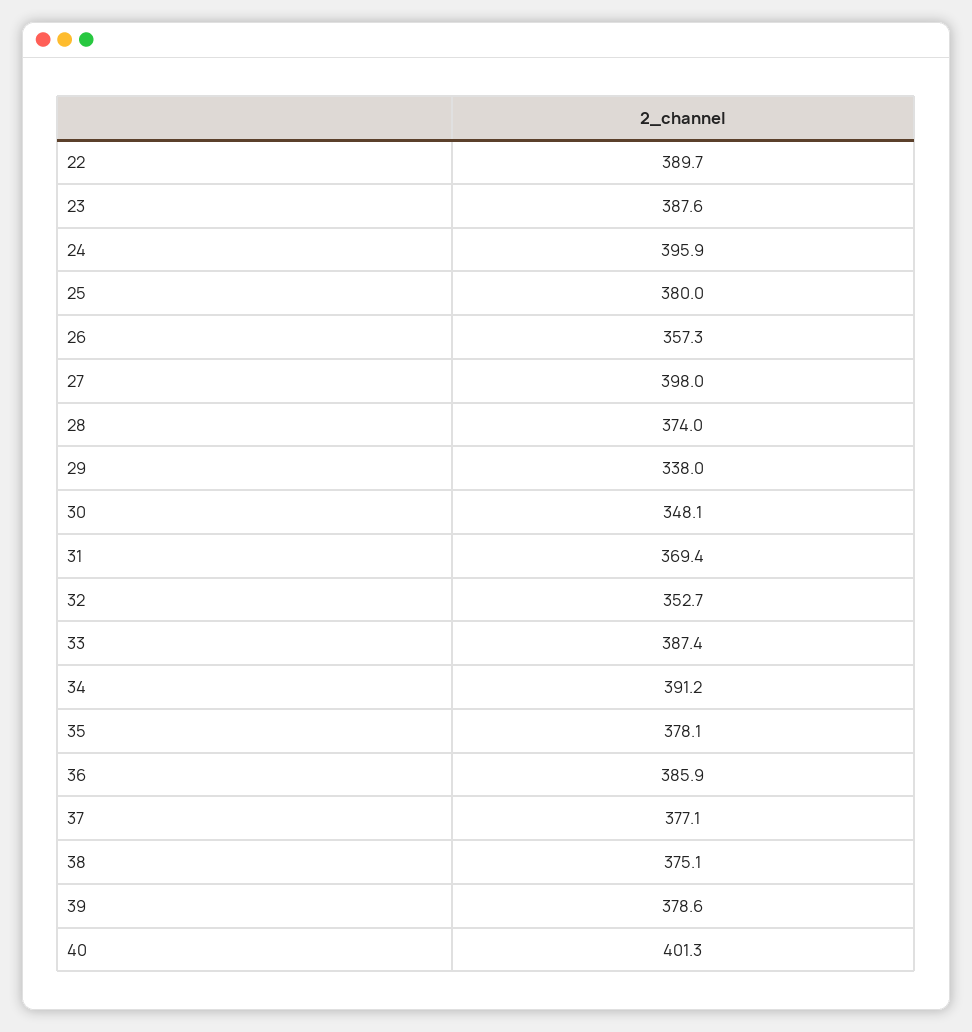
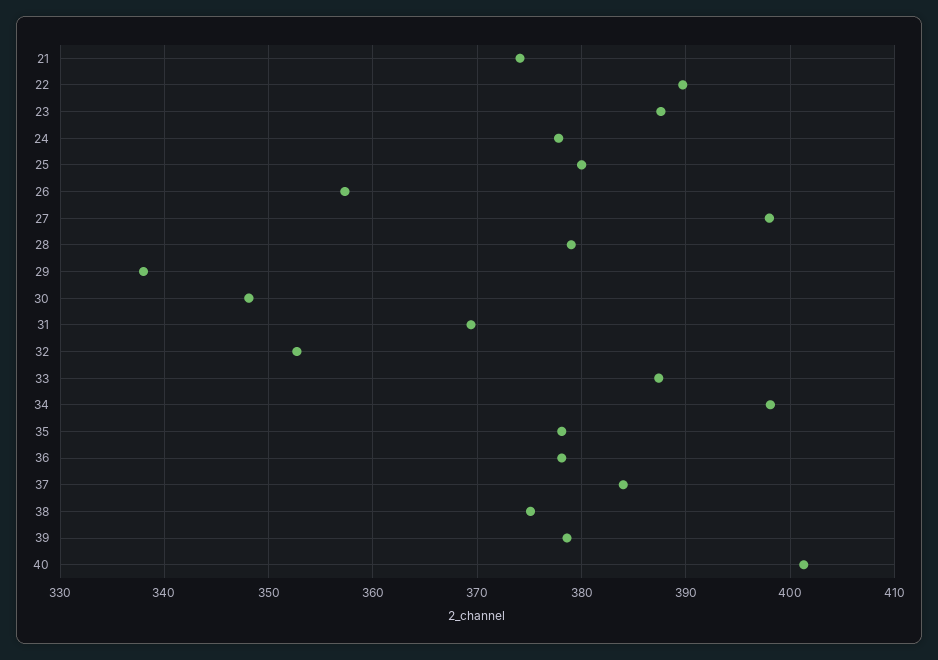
  {
    "22": 389.7,
    "23": 387.6,
-   "24": 395.9,
+   "24": 378,
    "25": 380,
    "26": 357.3,
    "27": 398,
-   "28": 374,
+   "28": 379,
    "29": 338,
    "30": 348.1,
    "31": 369.4,
    "32": 352.7,
    "33": 387.4,
-   "34": 391.2,
+   "34": 398,
    "35": 378.1,
-   "36": 385.9,
+   "36": 378,
-   "37": 377.1,
+   "37": 384,
    "38": 375.1,
    "39": 378.6,
-   "40": 401.3
+   "40": 401.3,
+   "21": 374
  }

